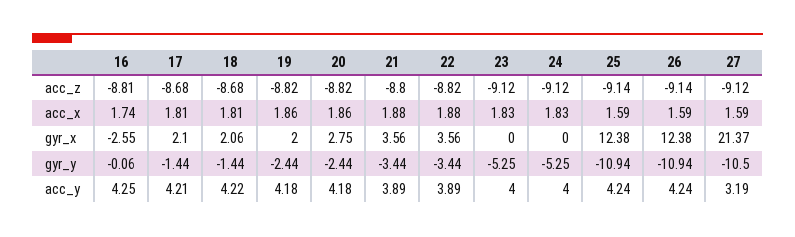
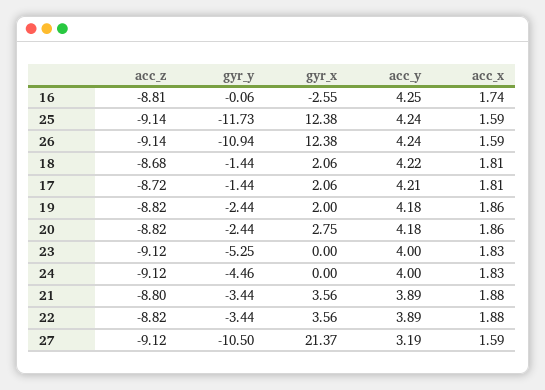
  {
    "16": {
      "acc_z": -8.81,
      "acc_x": 1.74,
      "gyr_x": -2.55,
      "gyr_y": -0.06,
      "acc_y": 4.25
    },
    "17": {
-     "acc_z": -8.68,
+     "acc_z": -8.72,
      "acc_x": 1.81,
-     "gyr_x": 2.1,
+     "gyr_x": 2.06,
      "gyr_y": -1.44,
      "acc_y": 4.21
    },
    "18": {
      "acc_z": -8.68,
      "acc_x": 1.81,
      "gyr_x": 2.06,
      "gyr_y": -1.44,
      "acc_y": 4.22
    },
    "19": {
      "acc_z": -8.82,
      "acc_x": 1.86,
      "gyr_x": 2,
      "gyr_y": -2.44,
      "acc_y": 4.18
    },
    "20": {
      "acc_z": -8.82,
      "acc_x": 1.86,
      "gyr_x": 2.75,
      "gyr_y": -2.44,
      "acc_y": 4.18
    },
    "21": {
      "acc_z": -8.8,
      "acc_x": 1.88,
      "gyr_x": 3.56,
      "gyr_y": -3.44,
      "acc_y": 3.89
    },
    "22": {
      "acc_z": -8.82,
      "acc_x": 1.88,
      "gyr_x": 3.56,
      "gyr_y": -3.44,
      "acc_y": 3.89
    },
    "23": {
      "acc_z": -9.12,
      "acc_x": 1.83,
      "gyr_x": 0,
      "gyr_y": -5.25,
      "acc_y": 4
    },
    "24": {
      "acc_z": -9.12,
      "acc_x": 1.83,
      "gyr_x": 0,
-     "gyr_y": -5.25,
+     "gyr_y": -4.46,
      "acc_y": 4
    },
    "25": {
      "acc_z": -9.14,
      "acc_x": 1.59,
      "gyr_x": 12.38,
-     "gyr_y": -10.94,
+     "gyr_y": -11.73,
      "acc_y": 4.24
    },
    "26": {
      "acc_z": -9.14,
      "acc_x": 1.59,
      "gyr_x": 12.38,
      "gyr_y": -10.94,
      "acc_y": 4.24
    },
    "27": {
      "acc_z": -9.12,
      "acc_x": 1.59,
      "gyr_x": 21.37,
      "gyr_y": -10.5,
      "acc_y": 3.19
    }
  }

